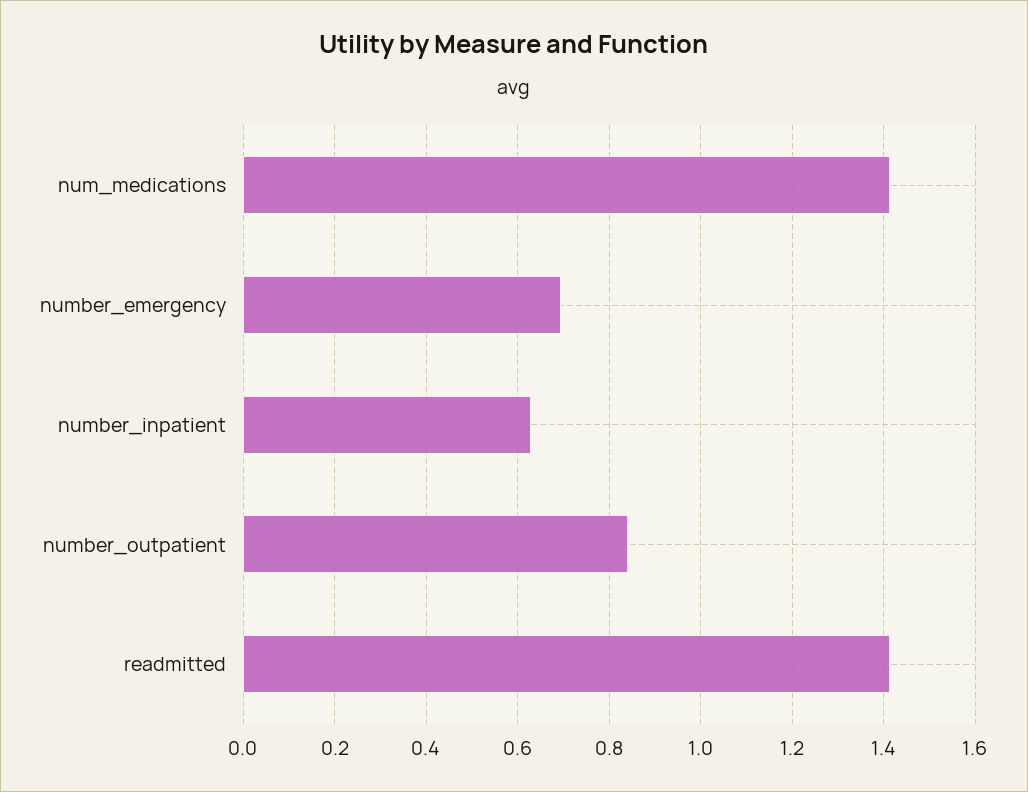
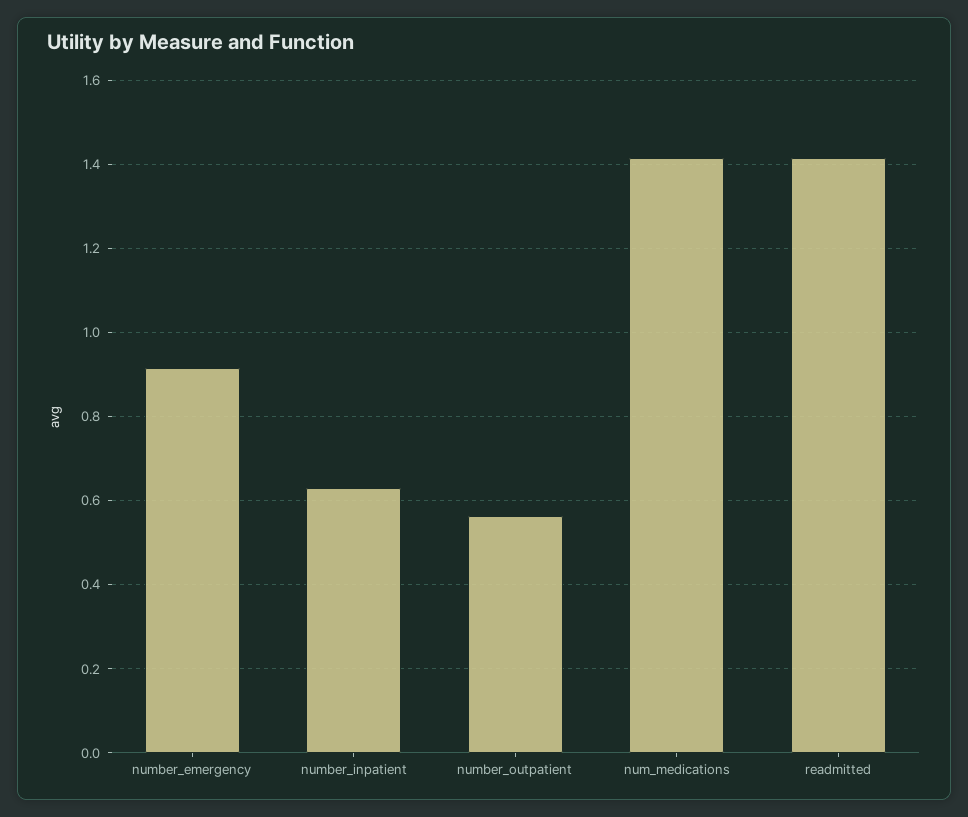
  {
    "num_medications": 1.42,
-   "number_emergency": 0.7,
+   "number_emergency": 0.92,
    "number_inpatient": 0.64,
-   "number_outpatient": 0.84,
+   "number_outpatient": 0.56,
    "readmitted": 1.42
  }

